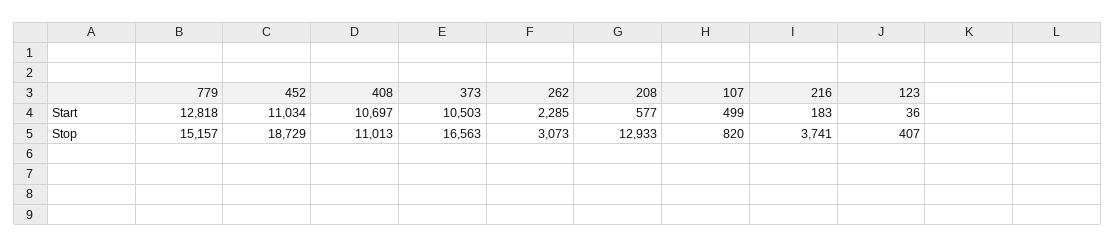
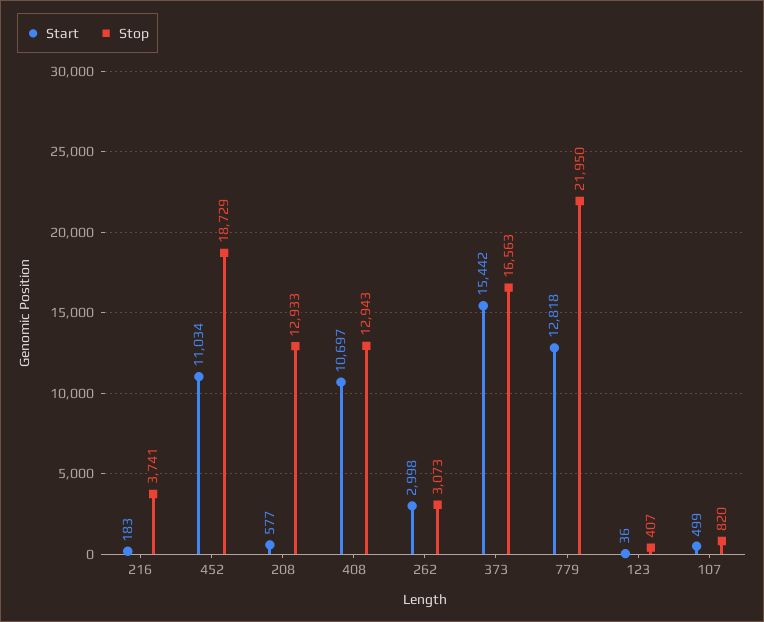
  {
    "Start": {
      "779": 12818,
      "452": 11034,
      "408": 10697,
-     "373": 10503,
+     "373": 15442,
-     "262": 2285,
+     "262": 2998,
      "208": 577,
      "107": 499,
      "216": 183,
      "123": 36
    },
    "Stop": {
-     "779": 15157,
+     "779": 21950,
      "452": 18729,
-     "408": 11013,
+     "408": 12943,
      "373": 16563,
      "262": 3073,
      "208": 12933,
      "107": 820,
      "216": 3741,
      "123": 407
    }
  }

